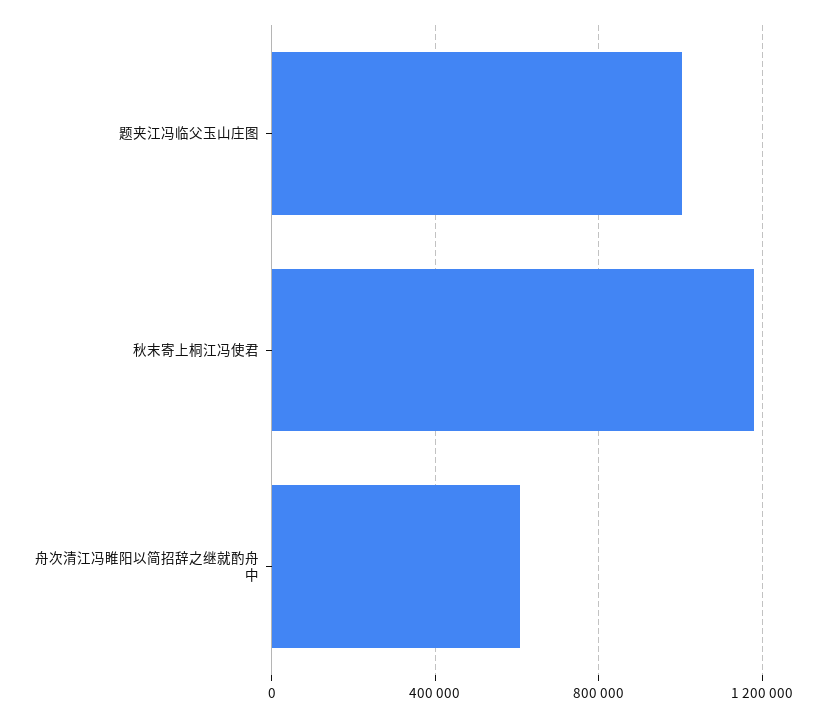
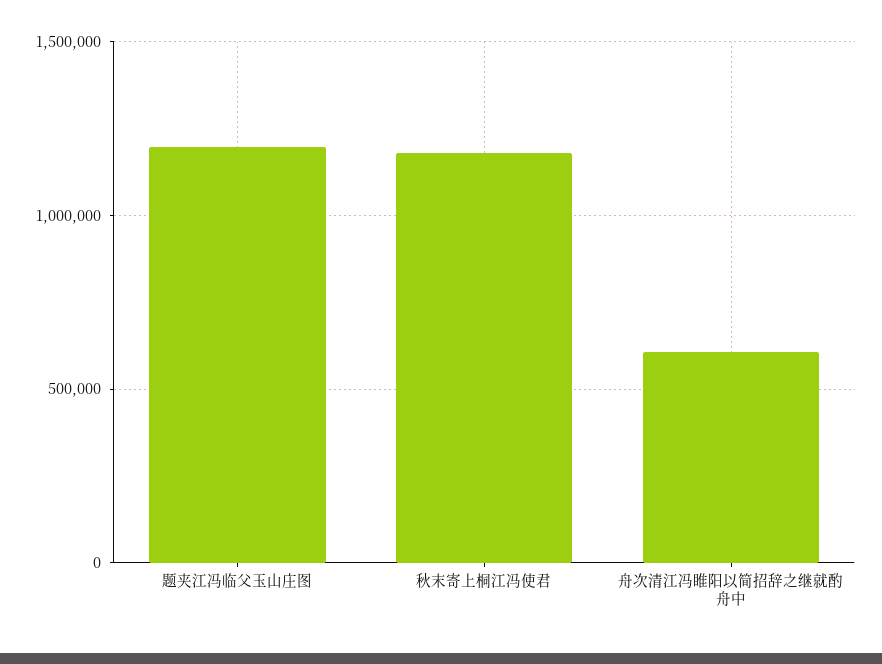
  {
-   "题夹江冯临父玉山庄图": 1000000,
+   "题夹江冯临父玉山庄图": 1200000,
    "秋末寄上桐江冯使君": 1200000,
    "舟次清江冯睢阳以简招辞之继就酌舟中": 600000
  }

